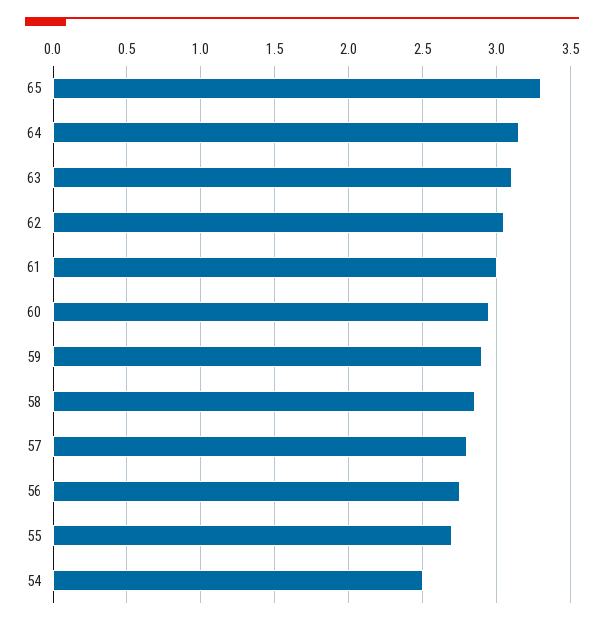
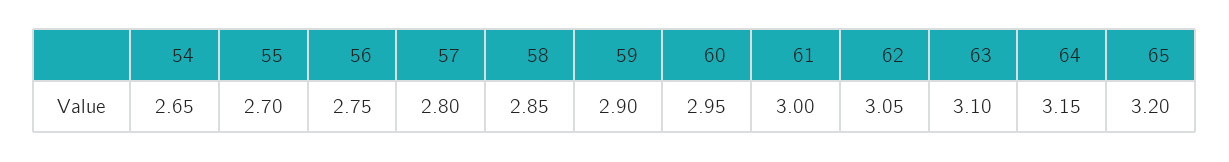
  {
-   "65": 3.3,
+   "65": 3.2,
    "64": 3.15,
    "63": 3.1,
    "62": 3.05,
    "61": 3,
    "60": 2.95,
    "59": 2.9,
    "58": 2.85,
    "57": 2.8,
    "56": 2.75,
    "55": 2.7,
-   "54": 2.5
+   "54": 2.65
  }

